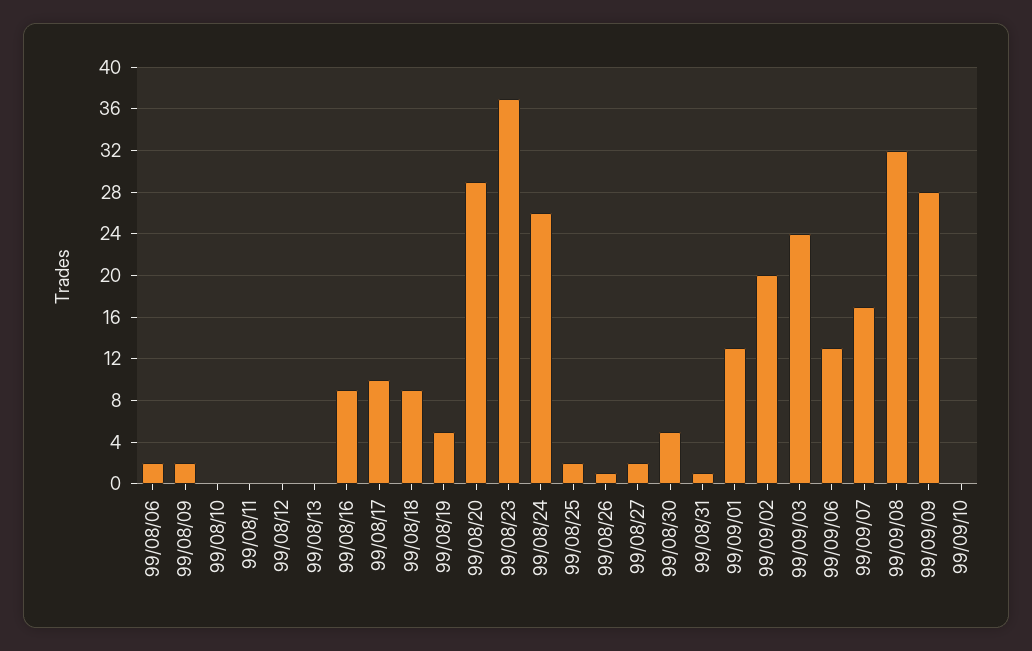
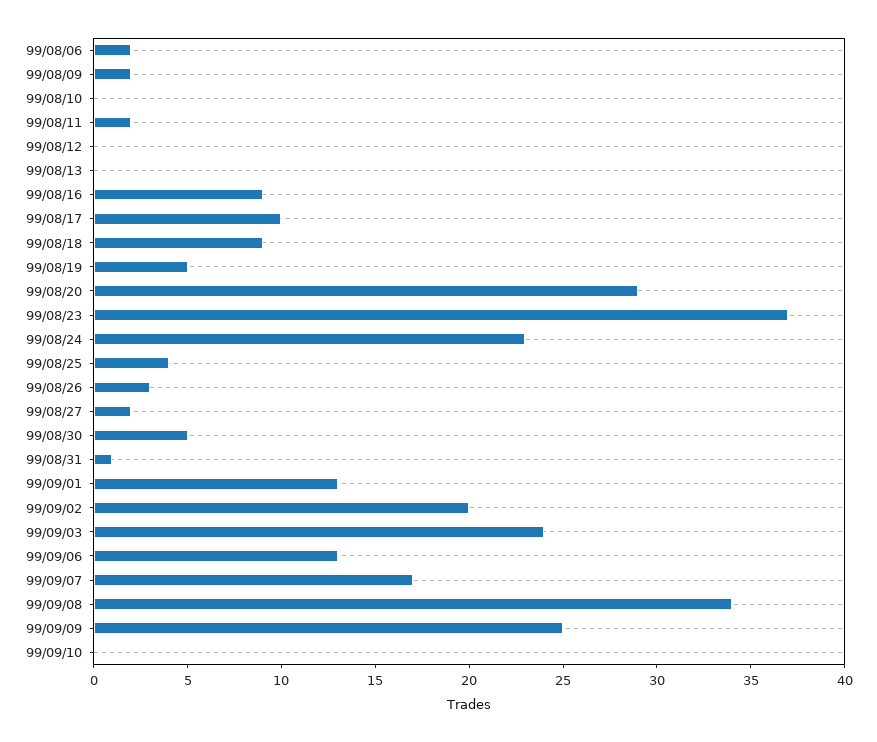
  {
    "99/08/06": 2,
    "99/08/09": 2,
    "99/08/10": 0,
-   "99/08/11": 0,
+   "99/08/11": 2,
    "99/08/12": 0,
    "99/08/13": 0,
    "99/08/16": 9,
    "99/08/17": 10,
    "99/08/18": 9,
    "99/08/19": 5,
    "99/08/20": 29,
    "99/08/23": 37,
-   "99/08/24": 26,
+   "99/08/24": 23,
-   "99/08/25": 2,
+   "99/08/25": 4,
-   "99/08/26": 1,
+   "99/08/26": 3,
    "99/08/27": 2,
    "99/08/30": 5,
    "99/08/31": 1,
    "99/09/01": 13,
    "99/09/02": 20,
    "99/09/03": 24,
    "99/09/06": 13,
    "99/09/07": 17,
-   "99/09/08": 32,
+   "99/09/08": 34,
-   "99/09/09": 28,
+   "99/09/09": 25,
    "99/09/10": 0
  }

